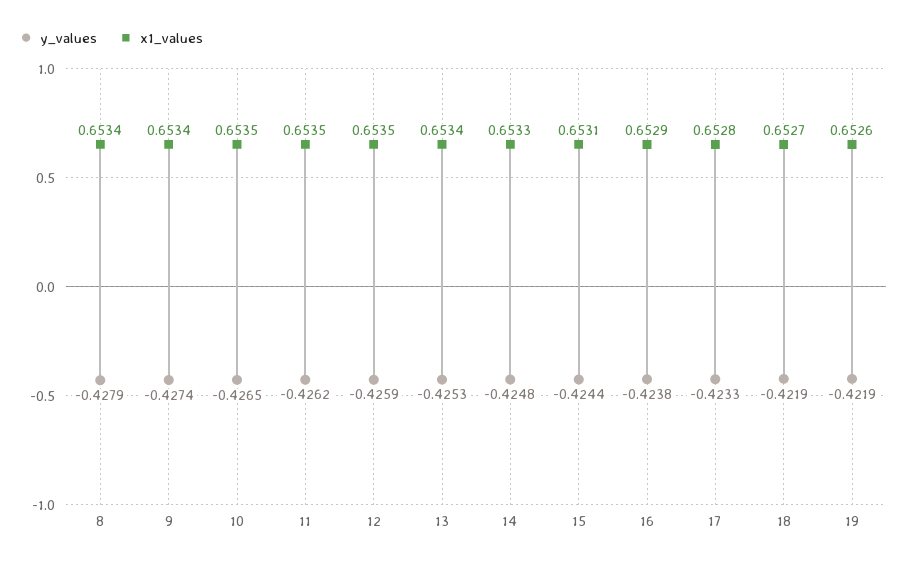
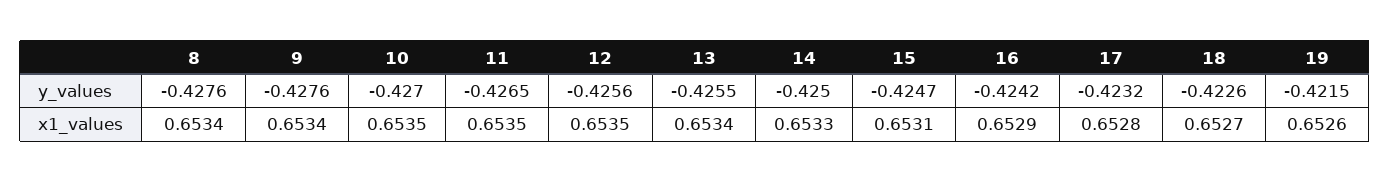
  {
    "y_values": {
-     "8": -0.4279,
+     "8": -0.4276,
-     "9": -0.4274,
+     "9": -0.4276,
-     "10": -0.4265,
+     "10": -0.427,
-     "11": -0.4262,
+     "11": -0.4265,
-     "12": -0.4259,
+     "12": -0.4256,
-     "13": -0.4253,
+     "13": -0.4255,
-     "14": -0.4248,
+     "14": -0.425,
-     "15": -0.4244,
+     "15": -0.4247,
-     "16": -0.4238,
+     "16": -0.4242,
-     "17": -0.4233,
+     "17": -0.4232,
-     "18": -0.4219,
+     "18": -0.4226,
-     "19": -0.4219
+     "19": -0.4215
    },
    "x1_values": {
      "8": 0.6534,
      "9": 0.6534,
      "10": 0.6535,
      "11": 0.6535,
      "12": 0.6535,
      "13": 0.6534,
      "14": 0.6533,
      "15": 0.6531,
      "16": 0.6529,
      "17": 0.6528,
      "18": 0.6527,
      "19": 0.6526
    }
  }

